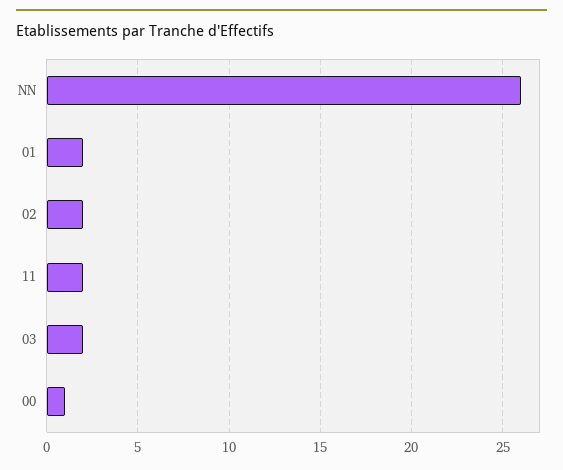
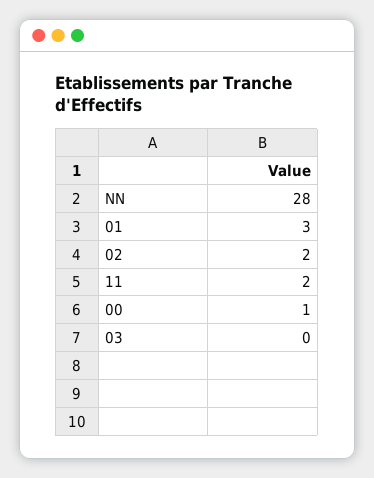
  {
-   "NN": 26,
+   "NN": 28,
-   "01": 2,
+   "01": 3,
    "02": 2,
    "11": 2,
-   "03": 2,
+   "03": 0,
    "00": 1
  }

